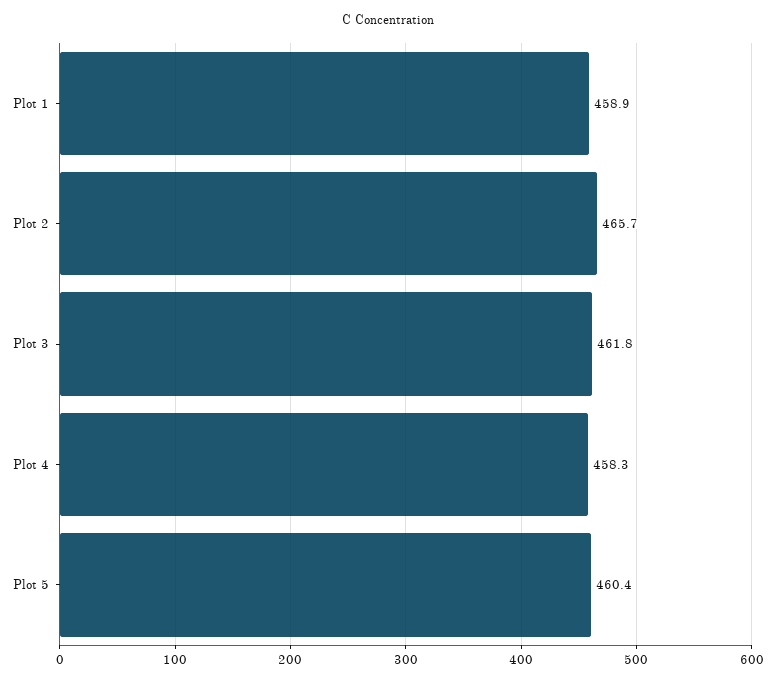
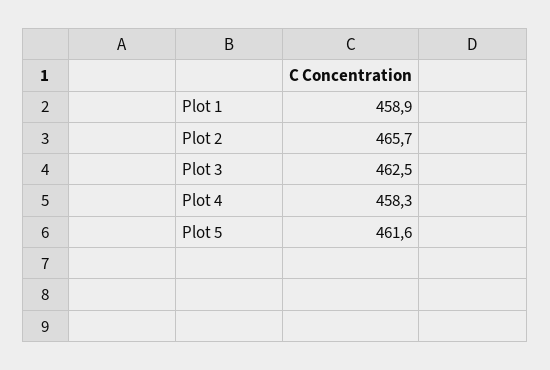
  {
    "Plot 1": 458.9,
    "Plot 2": 465.7,
-   "Plot 3": 461.8,
+   "Plot 3": 462.5,
    "Plot 4": 458.3,
-   "Plot 5": 460.4
+   "Plot 5": 461.6
  }

